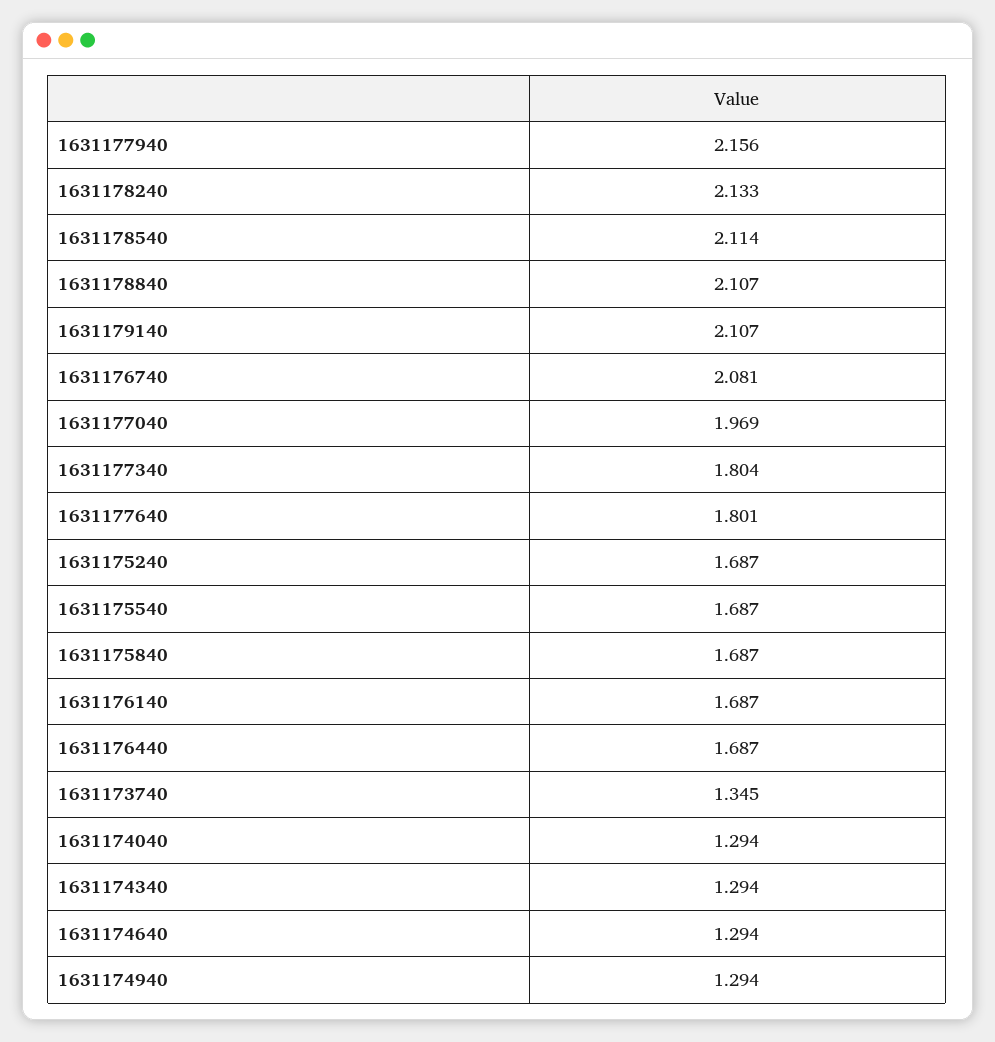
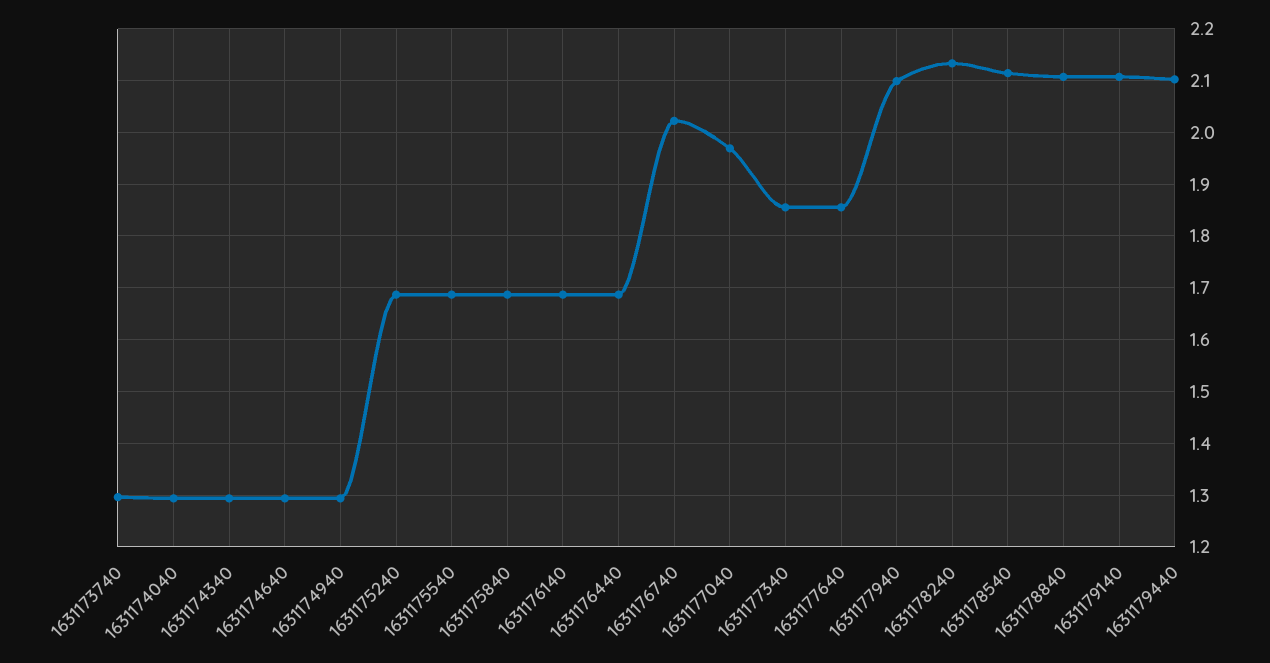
  {
-   "1631177940": 2.156,
+   "1631177940": 2.1,
    "1631178240": 2.133,
    "1631178540": 2.114,
    "1631178840": 2.107,
    "1631179140": 2.107,
-   "1631176740": 2.081,
+   "1631176740": 2.02,
    "1631177040": 1.969,
-   "1631177340": 1.804,
+   "1631177340": 1.86,
-   "1631177640": 1.801,
+   "1631177640": 1.86,
    "1631175240": 1.687,
    "1631175540": 1.687,
    "1631175840": 1.687,
    "1631176140": 1.687,
    "1631176440": 1.687,
-   "1631173740": 1.345,
+   "1631173740": 1.3,
    "1631174040": 1.294,
    "1631174340": 1.294,
    "1631174640": 1.294,
-   "1631174940": 1.294
+   "1631174940": 1.294,
+   "1631179440": 2.1
  }

